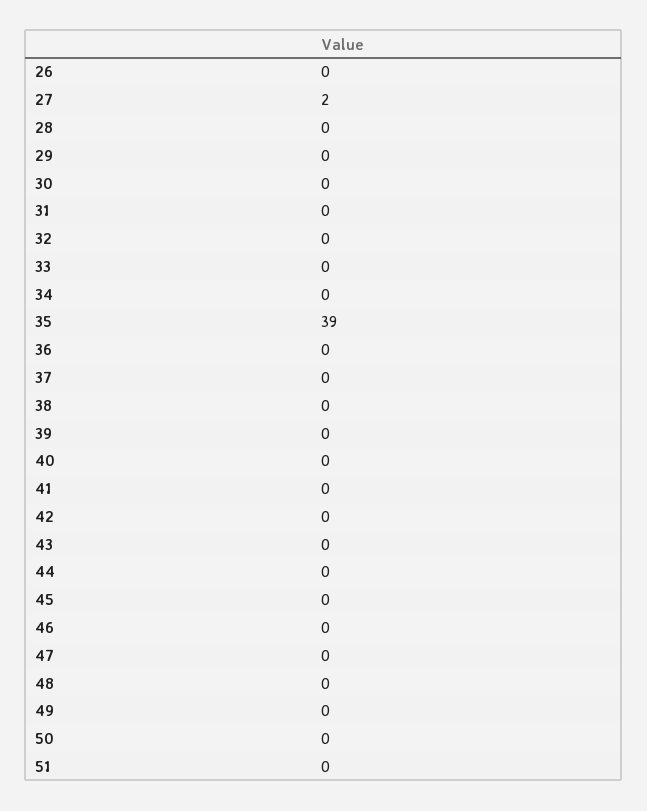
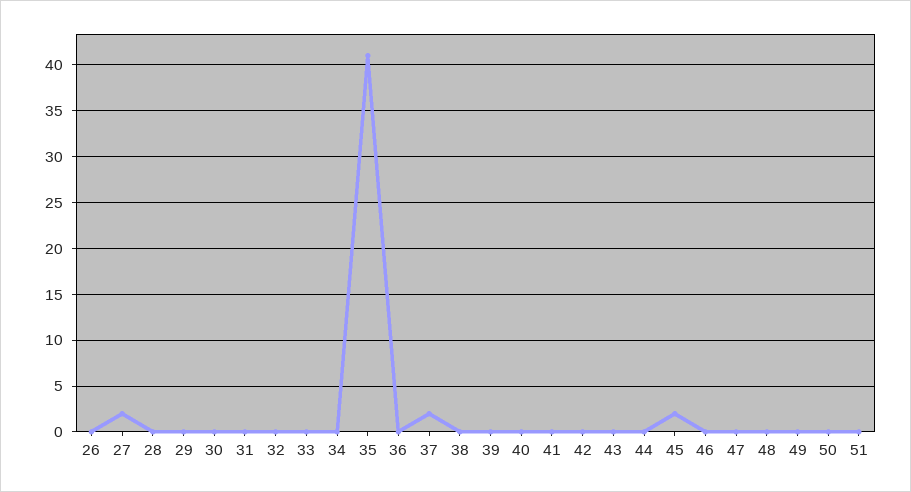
  {
    "26": 0,
    "27": 2,
    "28": 0,
    "29": 0,
    "30": 0,
    "31": 0,
    "32": 0,
    "33": 0,
    "34": 0,
-   "35": 39,
+   "35": 41,
    "36": 0,
-   "37": 0,
+   "37": 2,
    "38": 0,
    "39": 0,
    "40": 0,
    "41": 0,
    "42": 0,
    "43": 0,
    "44": 0,
-   "45": 0,
+   "45": 2,
    "46": 0,
    "47": 0,
    "48": 0,
    "49": 0,
    "50": 0,
    "51": 0
  }

